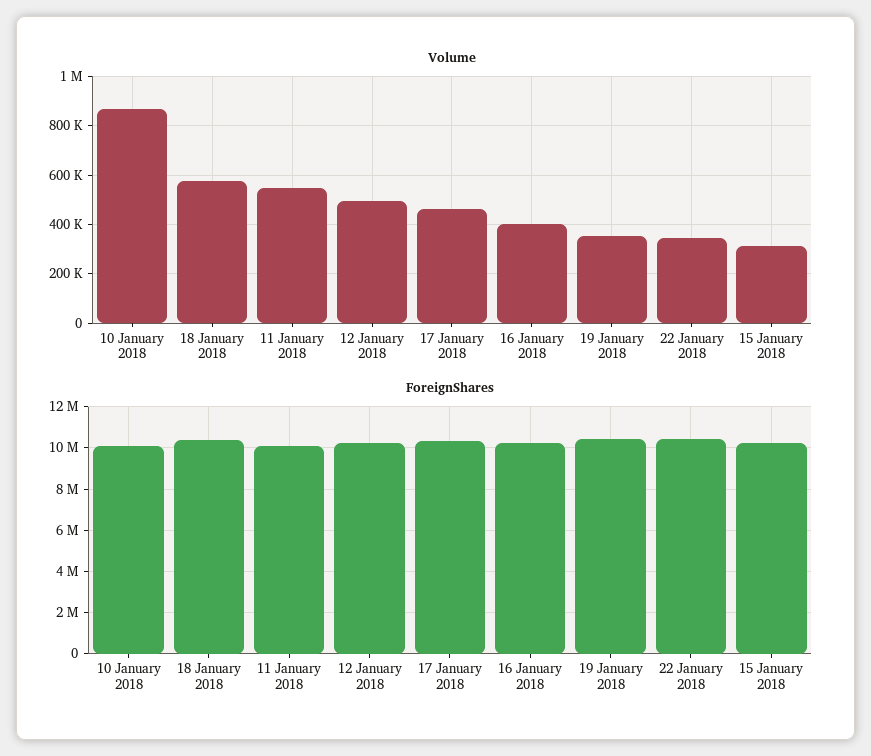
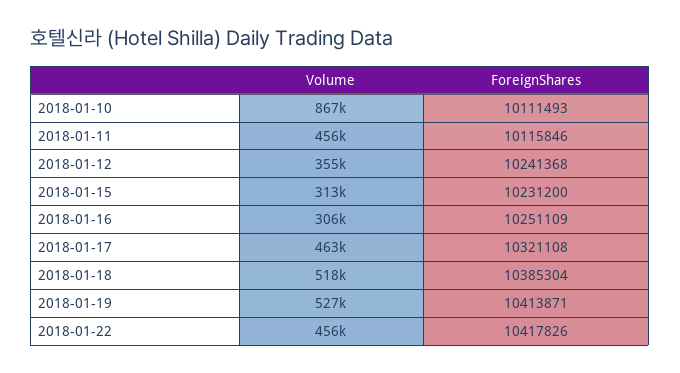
  {
    "Volume": {
      "10 January 2018": 867000,
-     "18 January 2018": 575000,
+     "18 January 2018": 518000,
-     "11 January 2018": 550000,
+     "11 January 2018": 456000,
-     "12 January 2018": 500000,
+     "12 January 2018": 355000,
      "17 January 2018": 463000,
-     "16 January 2018": 400000,
+     "16 January 2018": 306000,
-     "19 January 2018": 350000,
+     "19 January 2018": 527000,
-     "22 January 2018": 350000,
+     "22 January 2018": 456000,
      "15 January 2018": 313000
    },
    "ForeignShares": {
      "10 January 2018": 10111493,
      "18 January 2018": 10385304,
      "11 January 2018": 10115846,
      "12 January 2018": 10241368,
      "17 January 2018": 10321108,
      "16 January 2018": 10251109,
      "19 January 2018": 10413871,
      "22 January 2018": 10417826,
      "15 January 2018": 10231200
    }
  }

